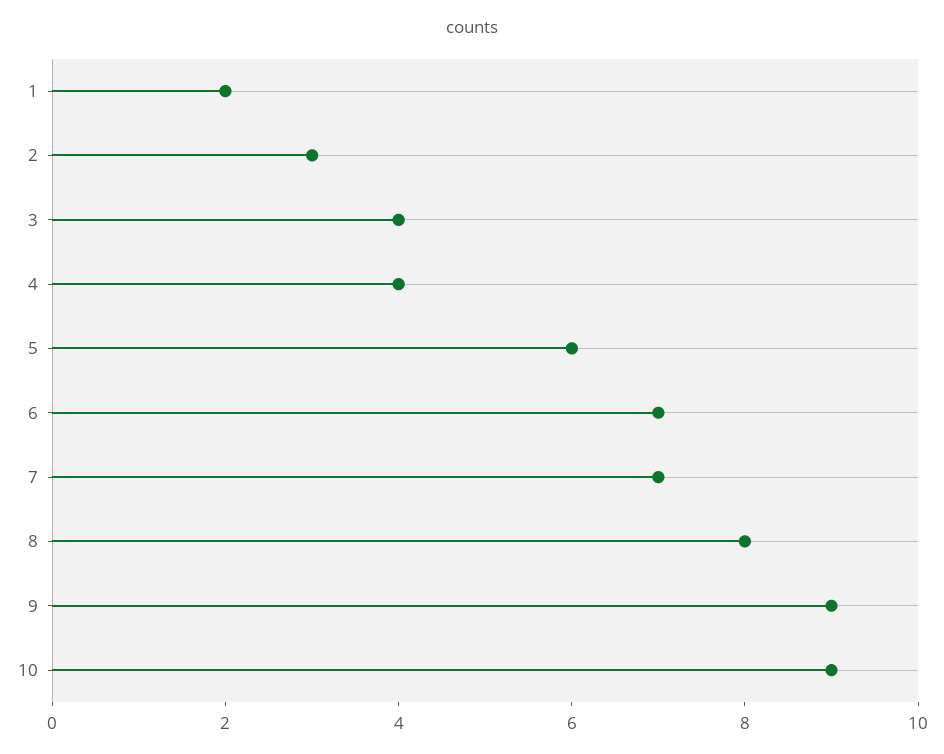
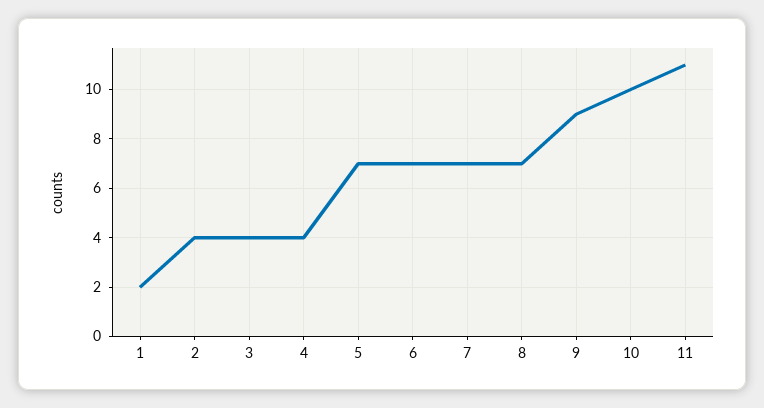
  {
    "1": 2,
-   "2": 3,
+   "2": 4,
    "3": 4,
    "4": 4,
-   "5": 6,
+   "5": 7,
    "6": 7,
    "7": 7,
-   "8": 8,
+   "8": 7,
    "9": 9,
-   "10": 9
+   "10": 10,
+   "11": 11
  }

